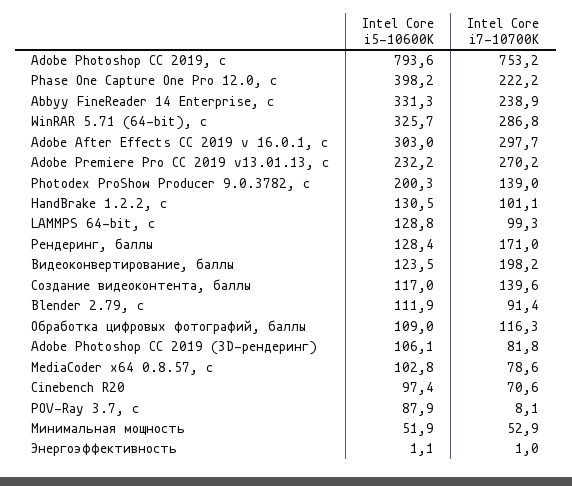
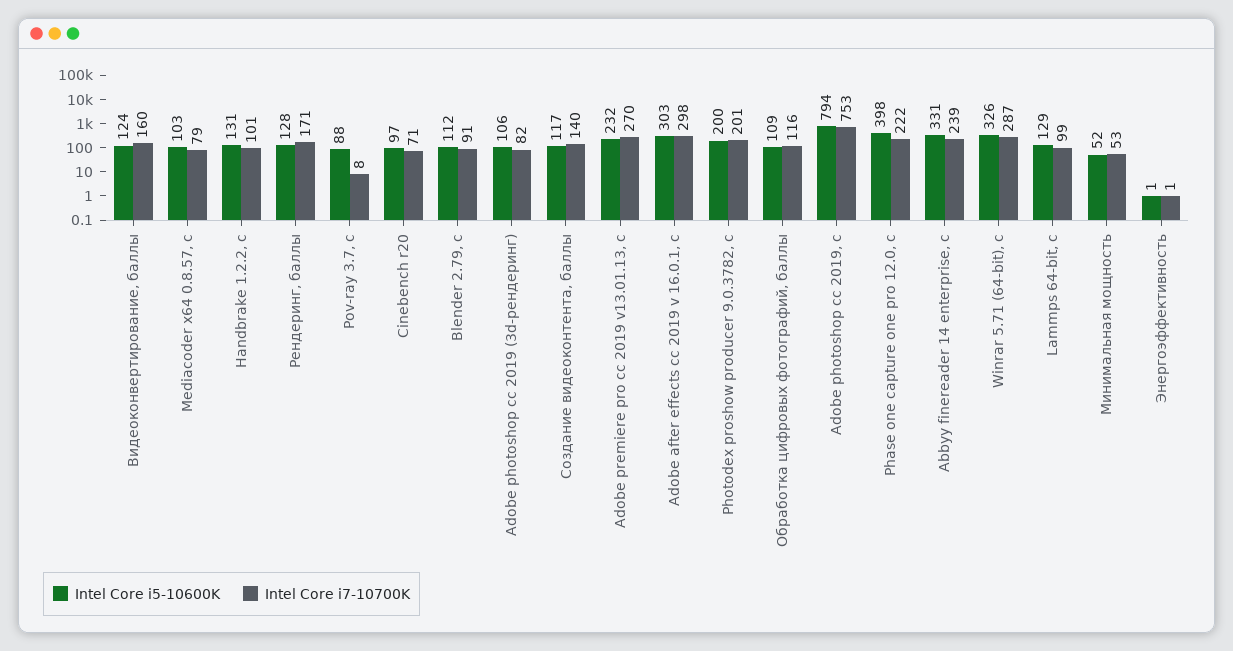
  {
    "Intel Core i5-10600K": {
      "Adobe Photoshop CС 2019, с": 793.6,
      "Phase One Capture One Pro 12.0, c": 398.2,
      "Abbyy FineReader 14 Enterprise, c": 331.3,
      "WinRAR 5.71 (64-bit), c": 325.7,
      "Adobe After Effects CC 2019 v 16.0.1, с": 303,
      "Adobe Premiere Pro CC 2019 v13.01.13, c": 232.2,
      "Photodex ProShow Producer 9.0.3782, c": 200.3,
      "HandBrake 1.2.2, c": 130.5,
      "LAMMPS 64-bit, c": 128.8,
      "Рендеринг, баллы": 128.4,
      "Видеоконвертирование, баллы": 123.5,
      "Создание видеоконтента, баллы": 117,
      "Вlender 2.79, с": 111.9,
      "Обработка цифровых фотографий, баллы": 109,
      "Adobe Photoshop CС 2019 (3D-рендеринг)": 106.1,
      "MediaCoder x64 0.8.57, c": 102.8,
      "Cinebench R20": 97.4,
      "POV-Ray 3.7, с": 87.9,
      "Минимальная мощность": 51.9,
      "Энергоэффективность": 1.1
    },
    "Intel Core i7-10700K": {
      "Adobe Photoshop CС 2019, с": 753.2,
      "Phase One Capture One Pro 12.0, c": 222.2,
      "Abbyy FineReader 14 Enterprise, c": 238.9,
      "WinRAR 5.71 (64-bit), c": 286.8,
      "Adobe After Effects CC 2019 v 16.0.1, с": 297.7,
      "Adobe Premiere Pro CC 2019 v13.01.13, c": 270.2,
-     "Photodex ProShow Producer 9.0.3782, c": 139,
+     "Photodex ProShow Producer 9.0.3782, c": 201,
      "HandBrake 1.2.2, c": 101.1,
      "LAMMPS 64-bit, c": 99.3,
      "Рендеринг, баллы": 171,
-     "Видеоконвертирование, баллы": 198.2,
+     "Видеоконвертирование, баллы": 160,
      "Создание видеоконтента, баллы": 139.6,
      "Вlender 2.79, с": 91.4,
      "Обработка цифровых фотографий, баллы": 116.3,
      "Adobe Photoshop CС 2019 (3D-рендеринг)": 81.8,
      "MediaCoder x64 0.8.57, c": 78.6,
      "Cinebench R20": 70.6,
      "POV-Ray 3.7, с": 8.1,
      "Минимальная мощность": 52.9,
      "Энергоэффективность": 1
    }
  }

